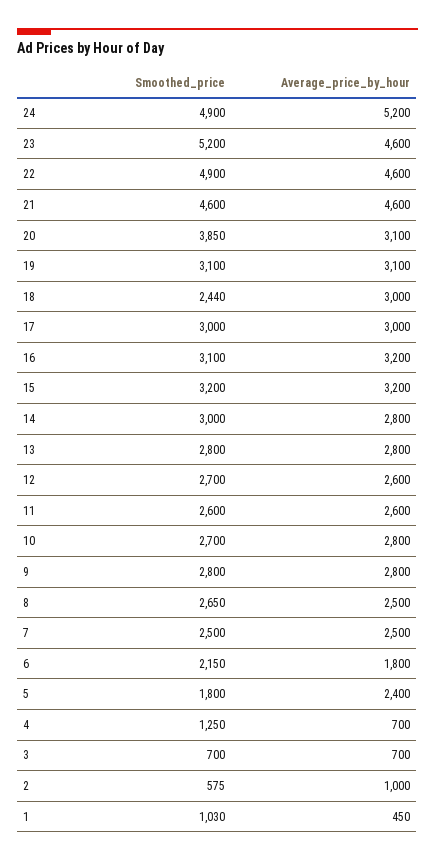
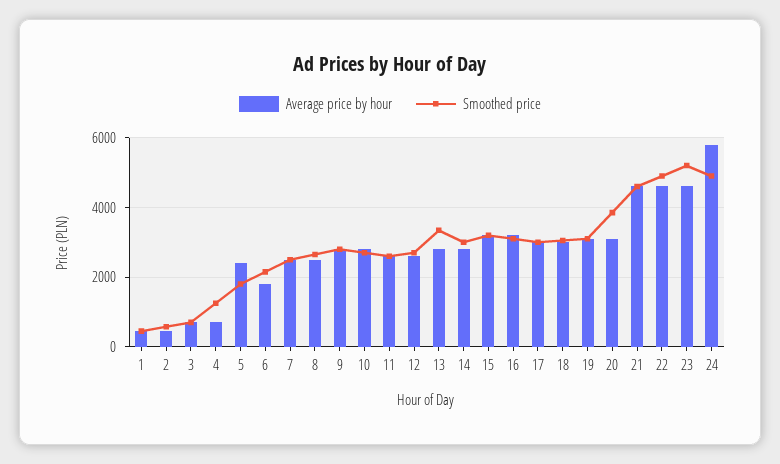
  {
    "Smoothed_price": {
      "24": 4900,
      "23": 5200,
      "22": 4900,
      "21": 4600,
      "20": 3850,
      "19": 3100,
-     "18": 2440,
+     "18": 3000,
      "17": 3000,
      "16": 3100,
      "15": 3200,
      "14": 3000,
-     "13": 2800,
+     "13": 3400,
      "12": 2700,
      "11": 2600,
      "10": 2700,
      "9": 2800,
      "8": 2650,
      "7": 2500,
      "6": 2150,
      "5": 1800,
      "4": 1250,
      "3": 700,
      "2": 575,
-     "1": 1030
+     "1": 400
    },
    "Average_price_by_hour": {
-     "24": 5200,
+     "24": 5800,
      "23": 4600,
      "22": 4600,
      "21": 4600,
      "20": 3100,
      "19": 3100,
      "18": 3000,
      "17": 3000,
      "16": 3200,
      "15": 3200,
      "14": 2800,
      "13": 2800,
      "12": 2600,
      "11": 2600,
      "10": 2800,
      "9": 2800,
      "8": 2500,
      "7": 2500,
      "6": 1800,
      "5": 2400,
      "4": 700,
      "3": 700,
-     "2": 1000,
+     "2": 400,
      "1": 450
    }
  }

